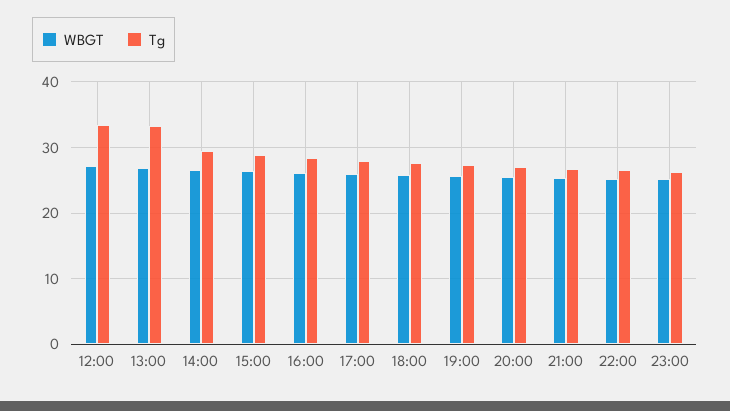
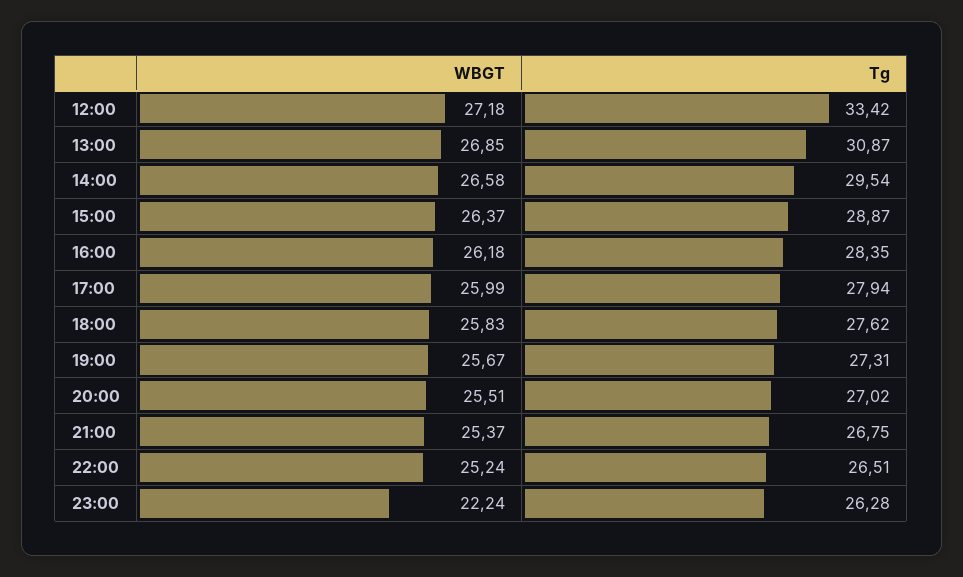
  {
    "WBGT": {
      "12:00": 27.18,
      "13:00": 26.85,
      "14:00": 26.58,
      "15:00": 26.37,
      "16:00": 26.18,
      "17:00": 25.99,
      "18:00": 25.83,
      "19:00": 25.67,
      "20:00": 25.51,
      "21:00": 25.37,
      "22:00": 25.24,
-     "23:00": 25
+     "23:00": 22.24
    },
    "Tg": {
      "12:00": 33.42,
-     "13:00": 33,
+     "13:00": 30.87,
      "14:00": 29.54,
      "15:00": 28.87,
      "16:00": 28.35,
      "17:00": 27.94,
      "18:00": 27.62,
      "19:00": 27.31,
      "20:00": 27.02,
      "21:00": 26.75,
      "22:00": 26.51,
      "23:00": 26.28
    }
  }

